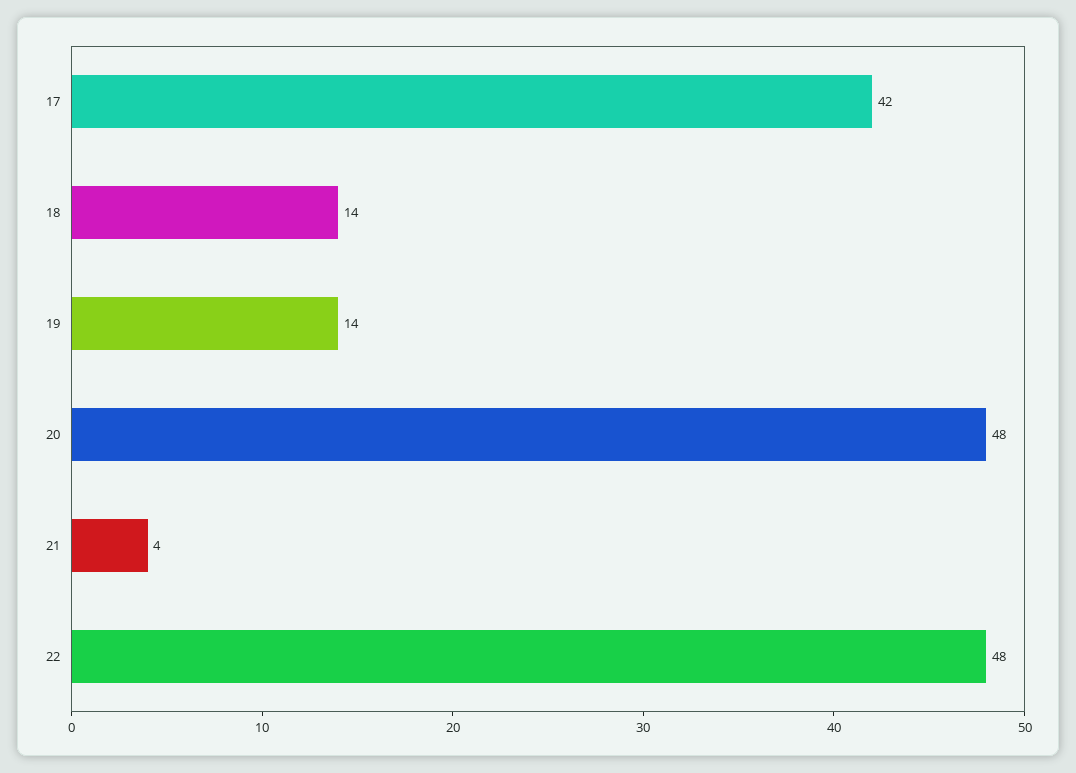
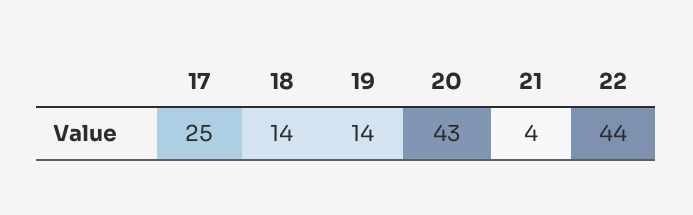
  {
-   "17": 42,
+   "17": 25,
    "18": 14,
    "19": 14,
-   "20": 48,
+   "20": 43,
    "21": 4,
-   "22": 48
+   "22": 44
  }

